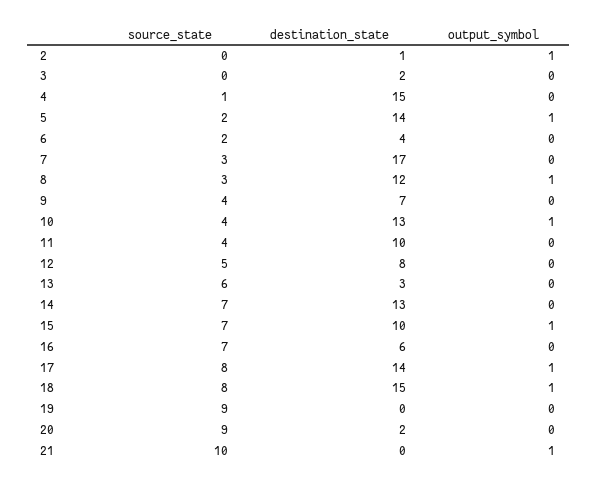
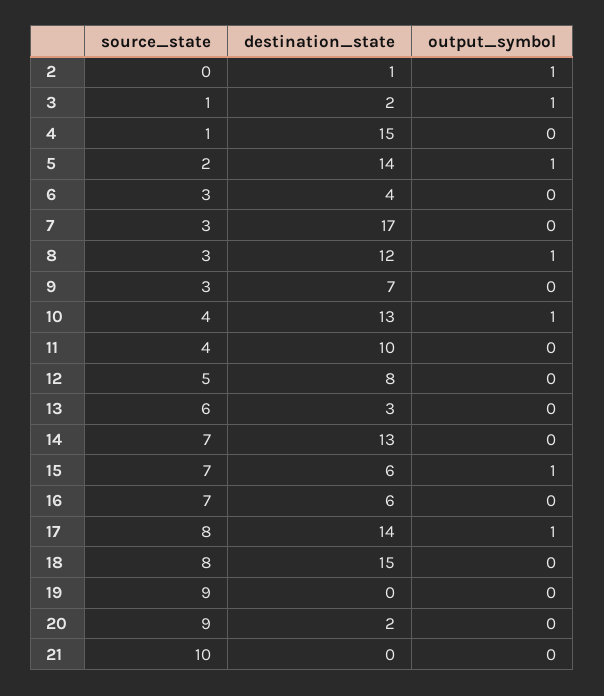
  {
    "source_state": {
      "2": 0,
-     "3": 0,
+     "3": 1,
      "4": 1,
      "5": 2,
-     "6": 2,
+     "6": 3,
      "7": 3,
      "8": 3,
-     "9": 4,
+     "9": 3,
      "10": 4,
      "11": 4,
      "12": 5,
      "13": 6,
      "14": 7,
      "15": 7,
      "16": 7,
      "17": 8,
      "18": 8,
      "19": 9,
      "20": 9,
      "21": 10
    },
    "destination_state": {
      "2": 1,
      "3": 2,
      "4": 15,
      "5": 14,
      "6": 4,
      "7": 17,
      "8": 12,
      "9": 7,
      "10": 13,
      "11": 10,
      "12": 8,
      "13": 3,
      "14": 13,
-     "15": 10,
+     "15": 6,
      "16": 6,
      "17": 14,
      "18": 15,
      "19": 0,
      "20": 2,
      "21": 0
    },
    "output_symbol": {
      "2": 1,
-     "3": 0,
+     "3": 1,
      "4": 0,
      "5": 1,
      "6": 0,
      "7": 0,
      "8": 1,
      "9": 0,
      "10": 1,
      "11": 0,
      "12": 0,
      "13": 0,
      "14": 0,
      "15": 1,
      "16": 0,
      "17": 1,
-     "18": 1,
+     "18": 0,
      "19": 0,
      "20": 0,
-     "21": 1
+     "21": 0
    }
  }

